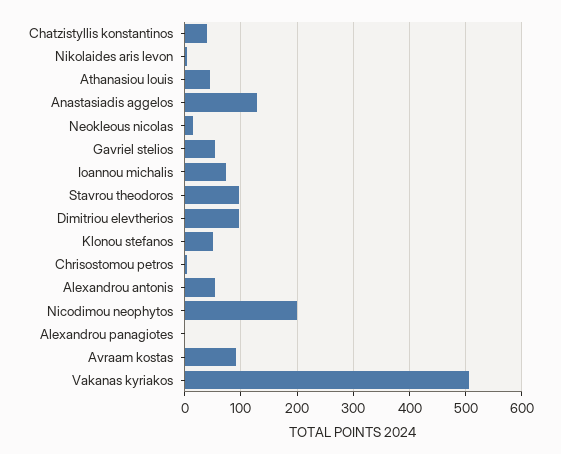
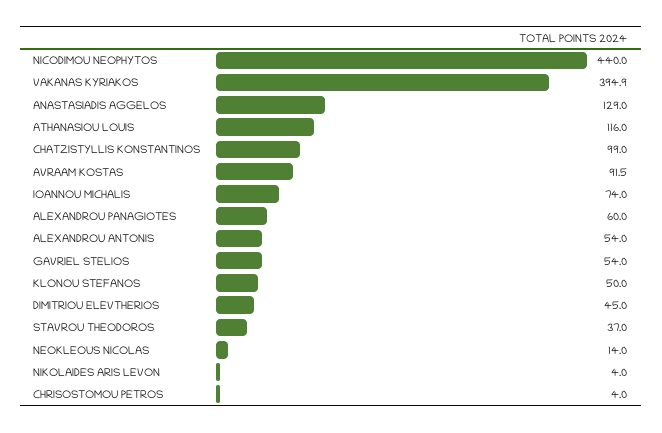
  {
-   "Chatzistyllis konstantinos": 40,
+   "Chatzistyllis konstantinos": 99,
    "Nikolaides aris levon": 4,
-   "Athanasiou louis": 40,
+   "Athanasiou louis": 116,
    "Anastasiadis aggelos": 129,
    "Neokleous nicolas": 14,
    "Gavriel stelios": 54,
    "Ioannou michalis": 74,
-   "Stavrou theodoros": 100,
+   "Stavrou theodoros": 37,
-   "Dimitriou elevtherios": 100,
+   "Dimitriou elevtherios": 45,
    "Klonou stefanos": 50,
    "Chrisostomou petros": 4,
    "Alexandrou antonis": 54,
-   "Nicodimou neophytos": 200,
+   "Nicodimou neophytos": 440,
-   "Alexandrou panagiotes": 0,
+   "Alexandrou panagiotes": 60,
    "Avraam kostas": 91.5,
-   "Vakanas kyriakos": 500
+   "Vakanas kyriakos": 394.9
  }

